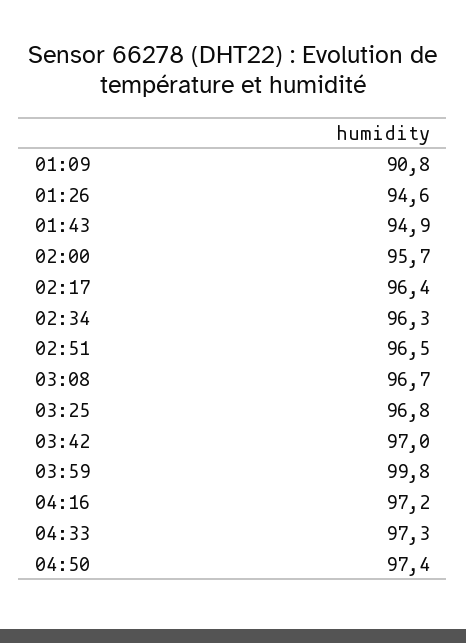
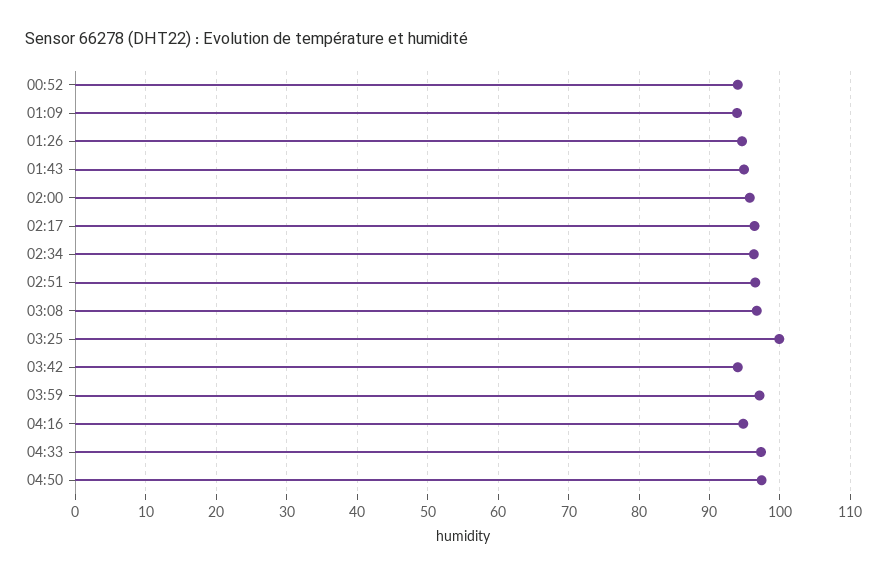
  {
-   "01:09": 90.8,
+   "01:09": 94,
    "01:26": 94.6,
    "01:43": 94.9,
    "02:00": 95.7,
    "02:17": 96.4,
    "02:34": 96.3,
    "02:51": 96.5,
    "03:08": 96.7,
-   "03:25": 96.8,
+   "03:25": 100,
-   "03:42": 97,
+   "03:42": 94,
-   "03:59": 99.8,
+   "03:59": 97,
-   "04:16": 97.2,
+   "04:16": 95,
    "04:33": 97.3,
-   "04:50": 97.4
+   "04:50": 97.4,
+   "00:52": 94
  }

